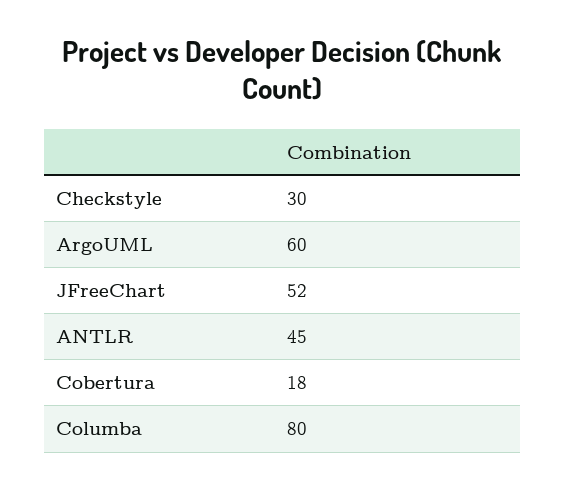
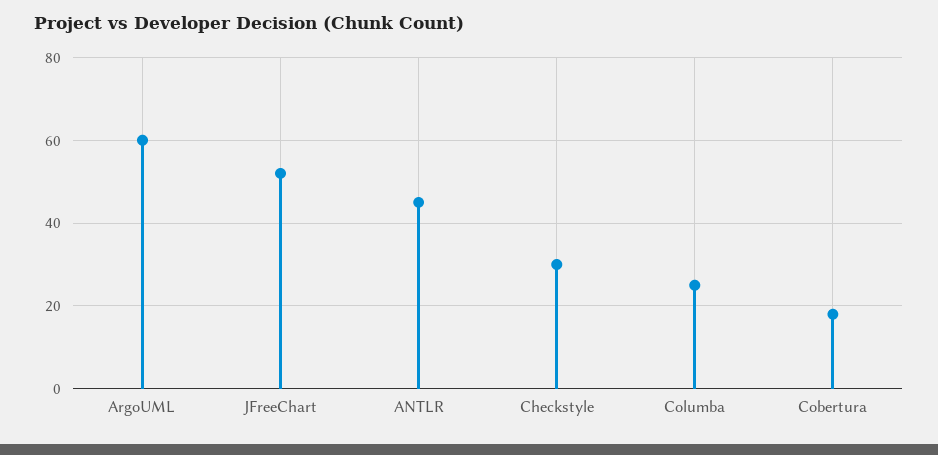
  {
    "Checkstyle": 30,
    "ArgoUML": 60,
    "JFreeChart": 52,
    "ANTLR": 45,
    "Cobertura": 18,
-   "Columba": 80
+   "Columba": 25
  }

